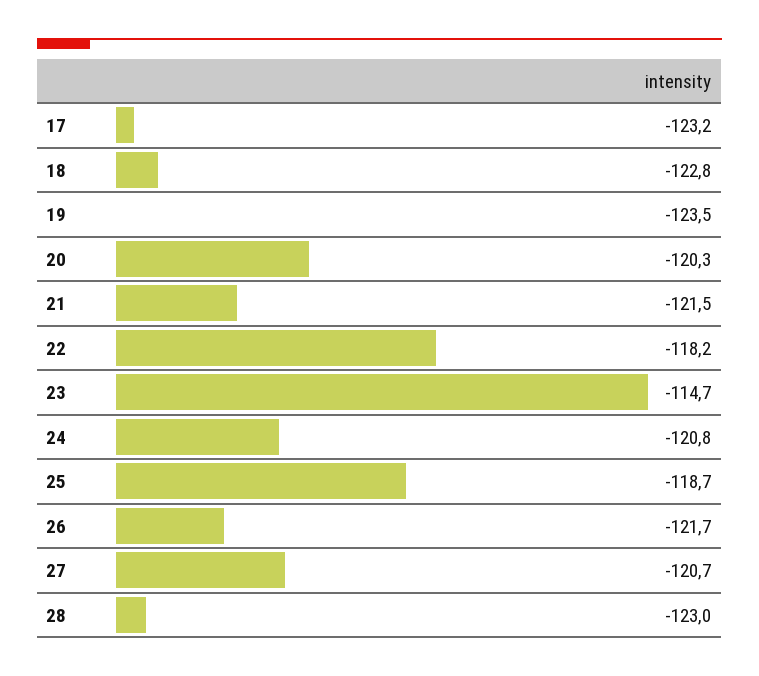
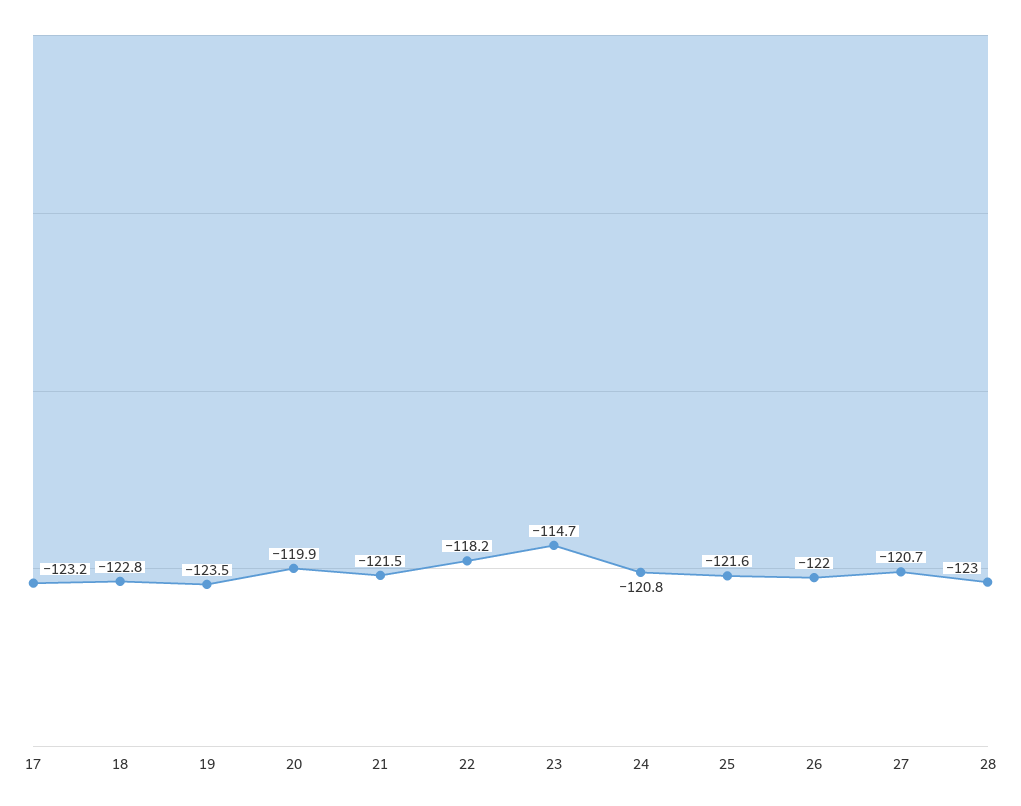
  {
    "17": -123.2,
    "18": -122.8,
    "19": -123.5,
-   "20": -120.3,
+   "20": -119.9,
    "21": -121.5,
    "22": -118.2,
    "23": -114.7,
    "24": -120.8,
-   "25": -118.7,
+   "25": -121.6,
-   "26": -121.7,
+   "26": -122,
    "27": -120.7,
    "28": -123
  }

